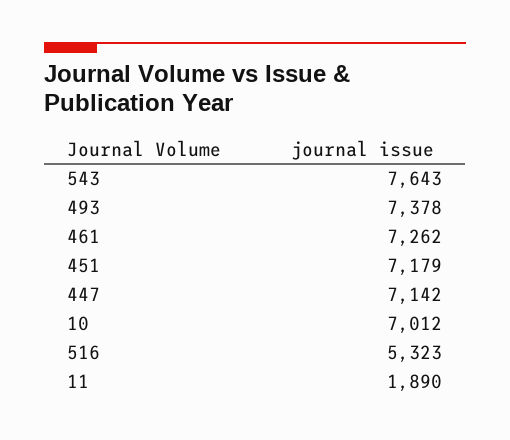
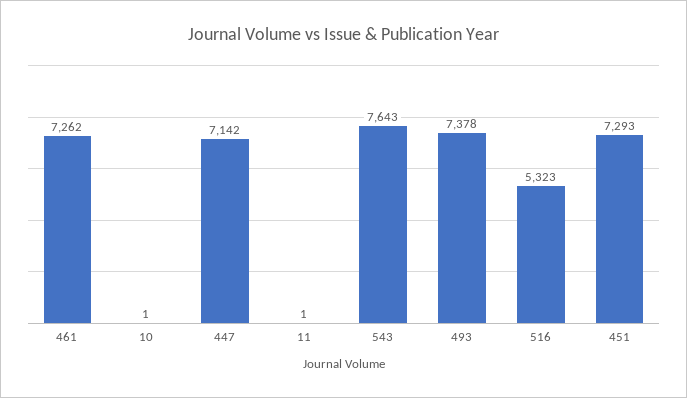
  {
    "543": 7643,
    "493": 7378,
    "461": 7262,
-   "451": 7179,
+   "451": 7293,
    "447": 7142,
-   "10": 7012,
+   "10": 1,
    "516": 5323,
-   "11": 1890
+   "11": 1
  }

